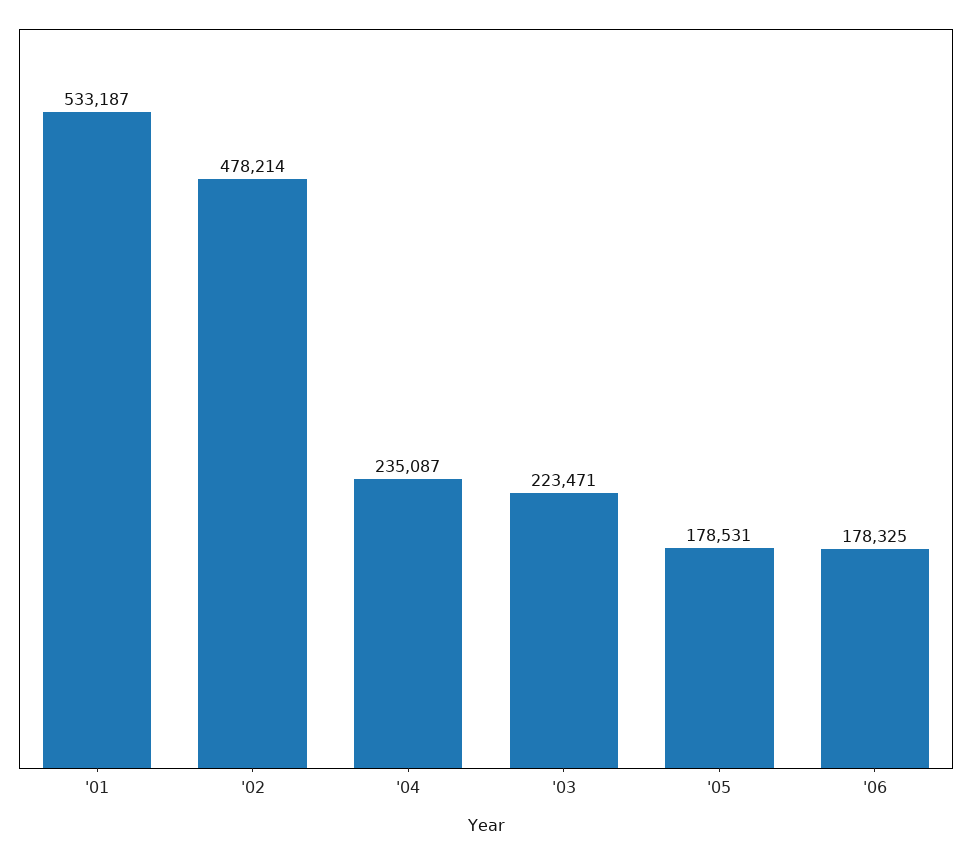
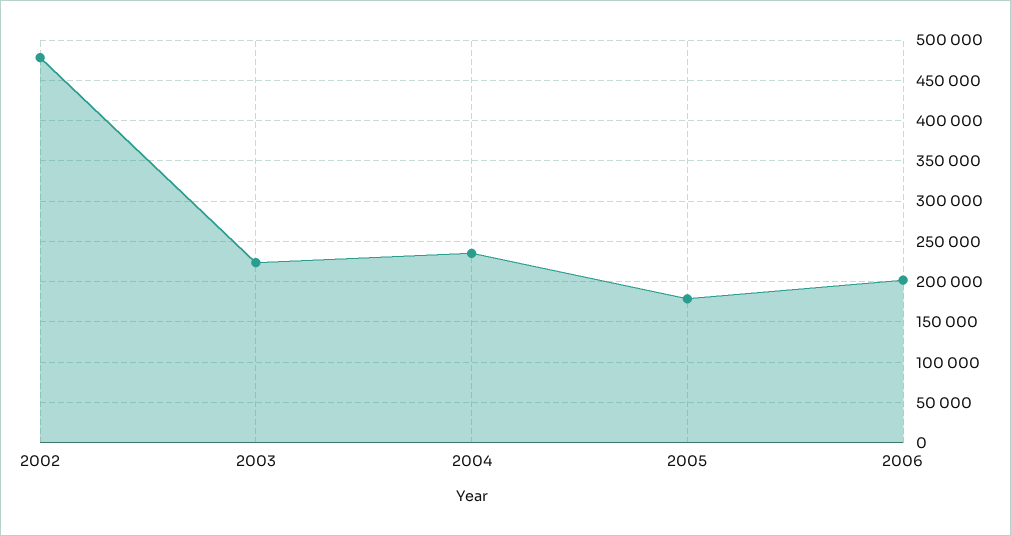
  {
-   "'01": 533187,
    "'02": 478214,
    "'04": 235087,
    "'03": 223471,
    "'05": 178531,
-   "'06": 178325
+   "'06": 200000
  }

